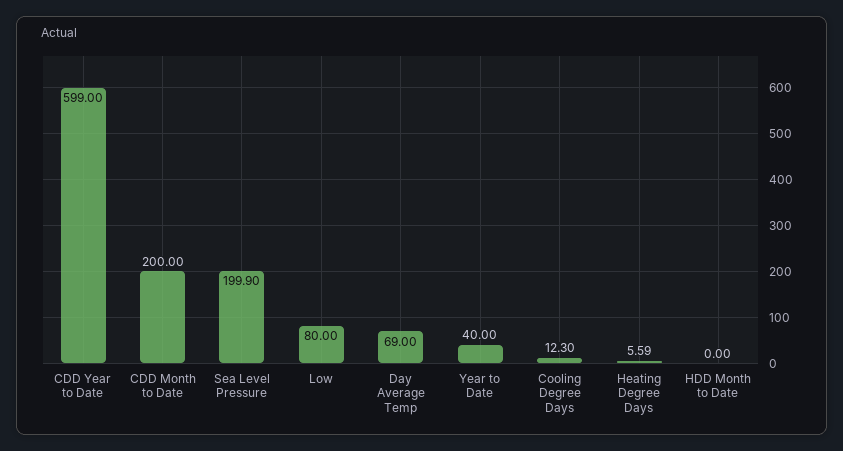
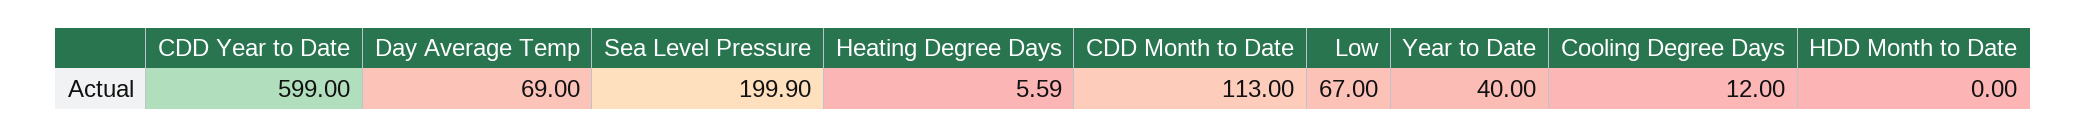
  {
    "CDD Year to Date": 599,
-   "CDD Month to Date": 200,
+   "CDD Month to Date": 113,
    "Sea Level Pressure": 199.9,
-   "Low": 80,
+   "Low": 67,
    "Day Average Temp": 69,
    "Year to Date": 40,
-   "Cooling Degree Days": 12.3,
+   "Cooling Degree Days": 12,
    "Heating Degree Days": 5.59,
    "HDD Month to Date": 0
  }

